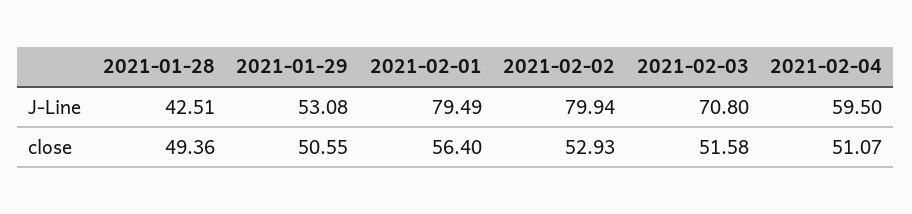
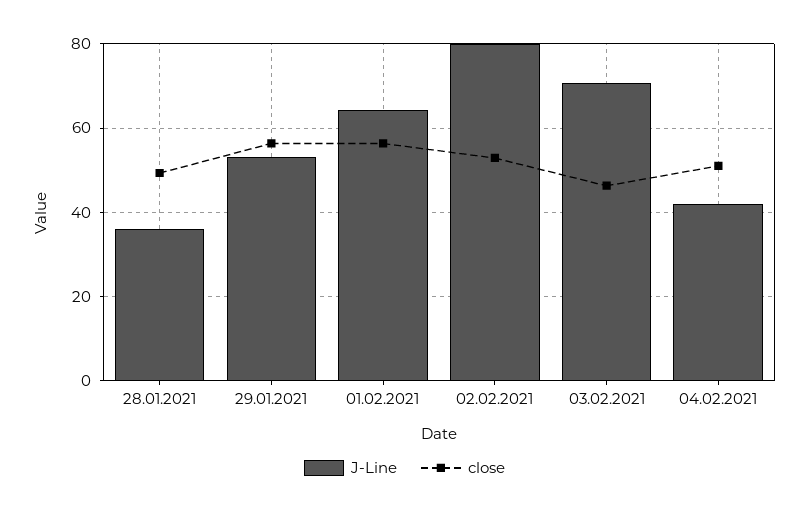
  {
    "J-Line": {
-     "2021-01-28": 42.51,
+     "2021-01-28": 36,
      "2021-01-29": 53.08,
-     "2021-02-01": 79.49,
+     "2021-02-01": 64,
      "2021-02-02": 79.94,
      "2021-02-03": 70.8,
-     "2021-02-04": 59.5
+     "2021-02-04": 42
    },
    "close": {
      "2021-01-28": 49.36,
-     "2021-01-29": 50.55,
+     "2021-01-29": 56,
      "2021-02-01": 56.4,
      "2021-02-02": 52.93,
-     "2021-02-03": 51.58,
+     "2021-02-03": 46,
      "2021-02-04": 51.07
    }
  }

